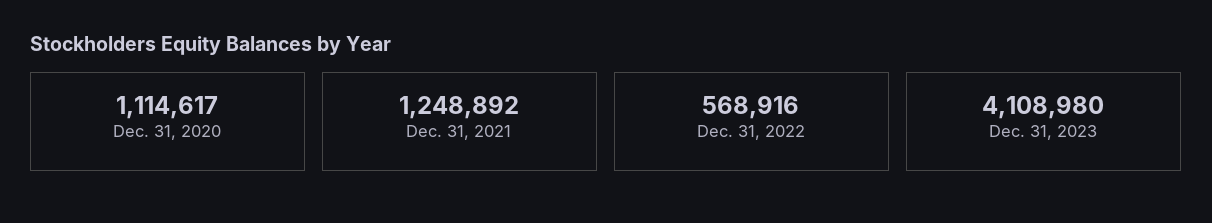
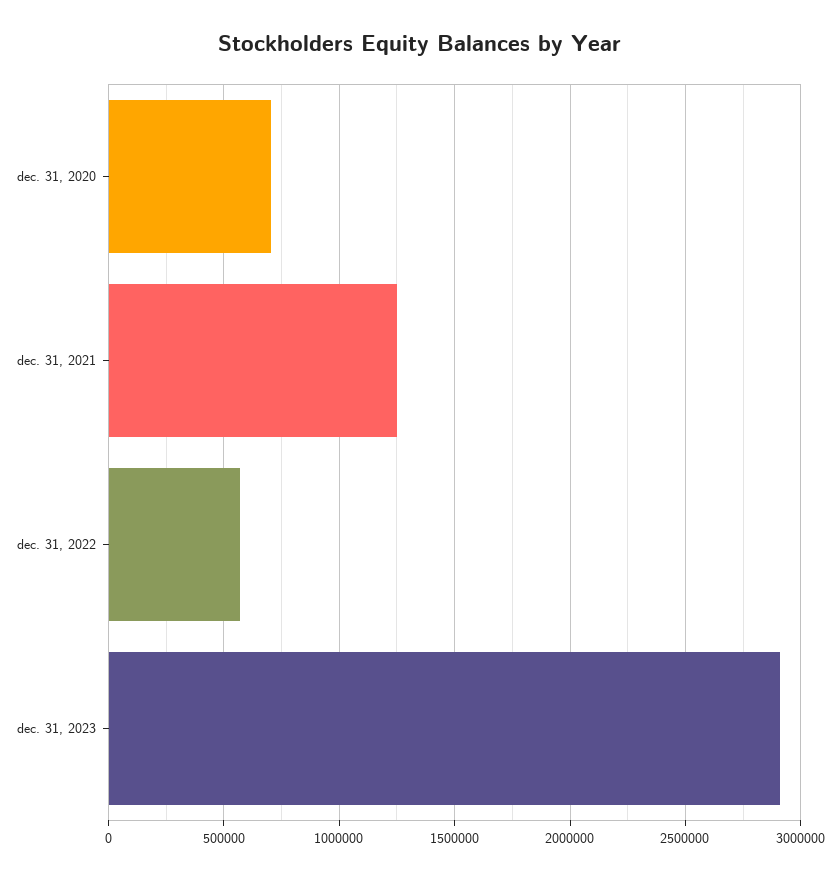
  {
-   "Dec. 31, 2020": 1114617,
+   "Dec. 31, 2020": 700000,
    "Dec. 31, 2021": 1248892,
    "Dec. 31, 2022": 568916,
-   "Dec. 31, 2023": 4108980
+   "Dec. 31, 2023": 2900000
  }

